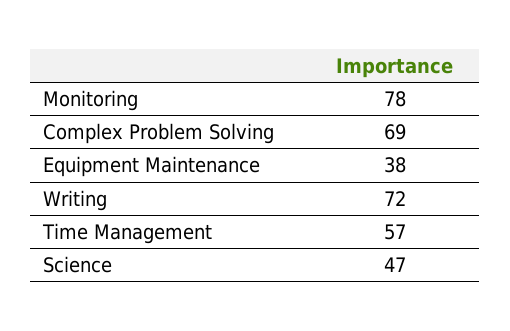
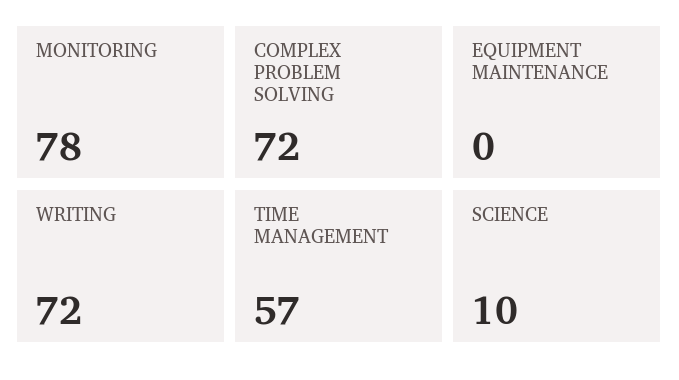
  {
    "Monitoring": 78,
-   "Complex Problem Solving": 69,
+   "Complex Problem Solving": 72,
-   "Equipment Maintenance": 38,
+   "Equipment Maintenance": 0,
    "Writing": 72,
    "Time Management": 57,
-   "Science": 47
+   "Science": 10
  }

